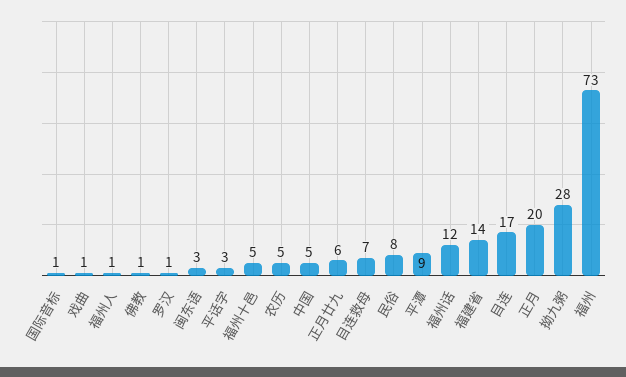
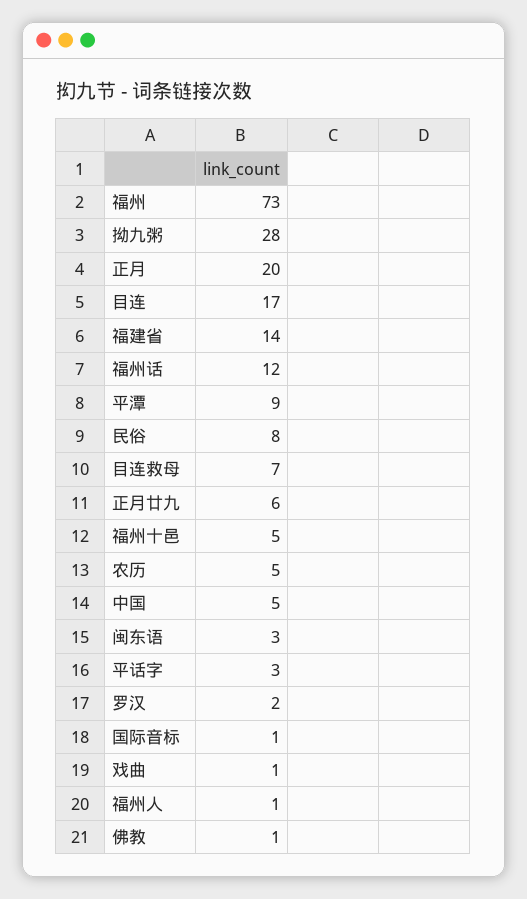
  {
    "国际音标": 1,
    "戏曲": 1,
    "福州人": 1,
    "佛教": 1,
-   "罗汉": 1,
+   "罗汉": 2,
    "闽东语": 3,
    "平话字": 3,
    "福州十邑": 5,
    "农历": 5,
    "中国": 5,
    "正月廿九": 6,
    "目连救母": 7,
    "民俗": 8,
    "平潭": 9,
    "福州话": 12,
    "福建省": 14,
    "目连": 17,
    "正月": 20,
    "拗九粥": 28,
    "福州": 73
  }

